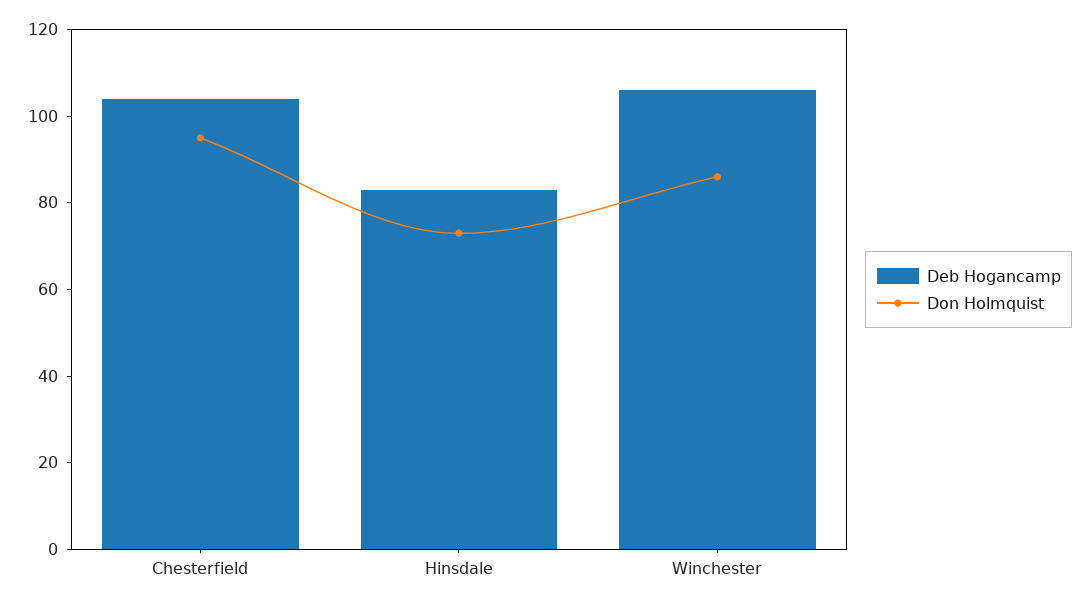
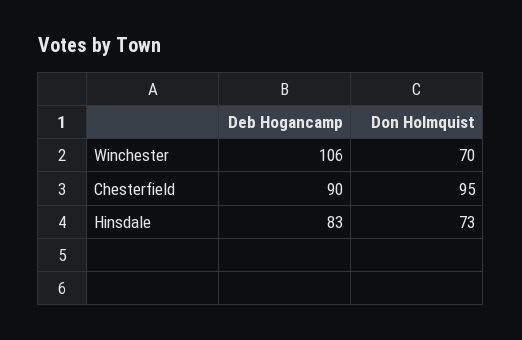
  {
    "Deb Hogancamp": {
-     "Chesterfield": 105,
+     "Chesterfield": 90,
      "Hinsdale": 83,
      "Winchester": 106
    },
    "Don Holmquist": {
      "Chesterfield": 95,
      "Hinsdale": 73,
-     "Winchester": 85
+     "Winchester": 70
    }
  }

